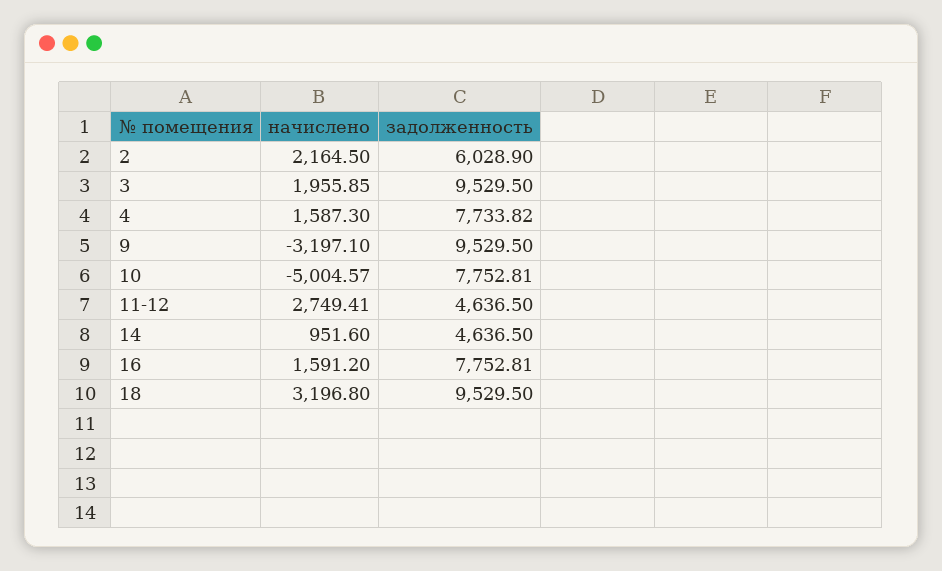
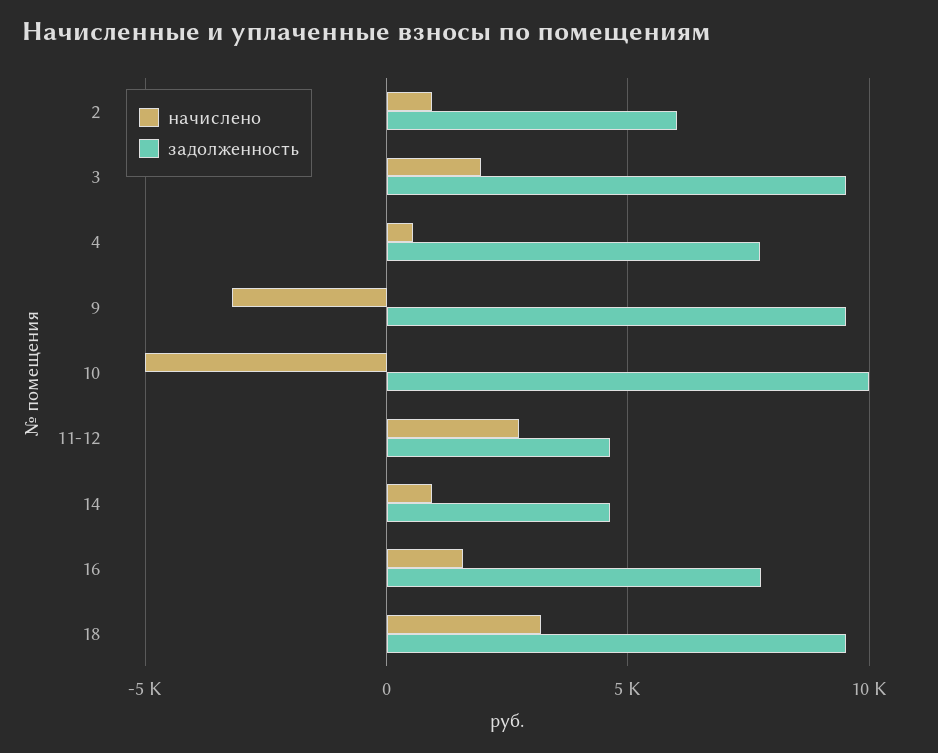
  {
    "начислено": {
-     "2": 2164.5,
+     "2": 1000,
      "3": 1955.85,
-     "4": 1587.3,
+     "4": 500,
      "9": -3197.1,
      "10": -5004.57,
      "11-12": 2749.41,
      "14": 951.6,
      "16": 1591.2,
      "18": 3196.8
    },
    "задолженность": {
      "2": 6028.9,
      "3": 9529.5,
      "4": 7733.82,
      "9": 9529.5,
-     "10": 7752.81,
+     "10": 10000,
      "11-12": 4636.5,
      "14": 4636.5,
      "16": 7752.81,
      "18": 9529.5
    }
  }

